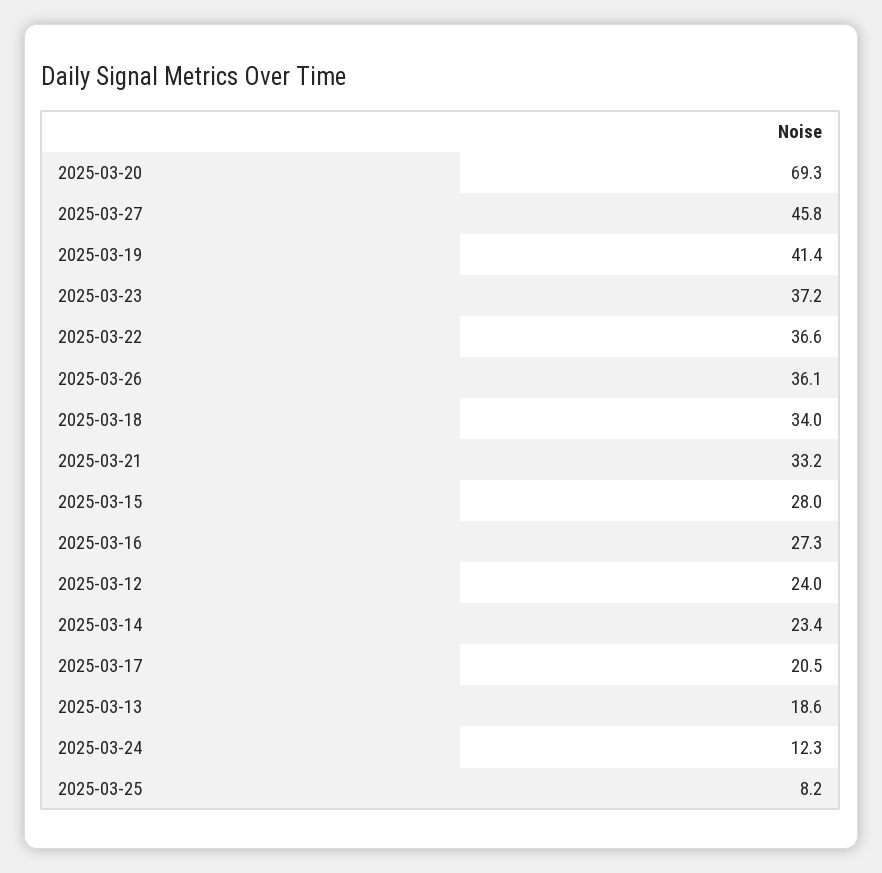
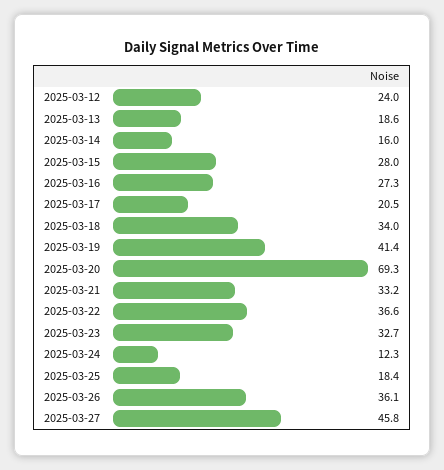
  {
    "2025-03-20": 69.3,
    "2025-03-27": 45.8,
    "2025-03-19": 41.4,
-   "2025-03-23": 37.2,
+   "2025-03-23": 32.7,
    "2025-03-22": 36.6,
    "2025-03-26": 36.1,
    "2025-03-18": 34,
    "2025-03-21": 33.2,
    "2025-03-15": 28,
    "2025-03-16": 27.3,
    "2025-03-12": 24,
-   "2025-03-14": 23.4,
+   "2025-03-14": 16,
    "2025-03-17": 20.5,
    "2025-03-13": 18.6,
    "2025-03-24": 12.3,
-   "2025-03-25": 8.2
+   "2025-03-25": 18.4
  }

